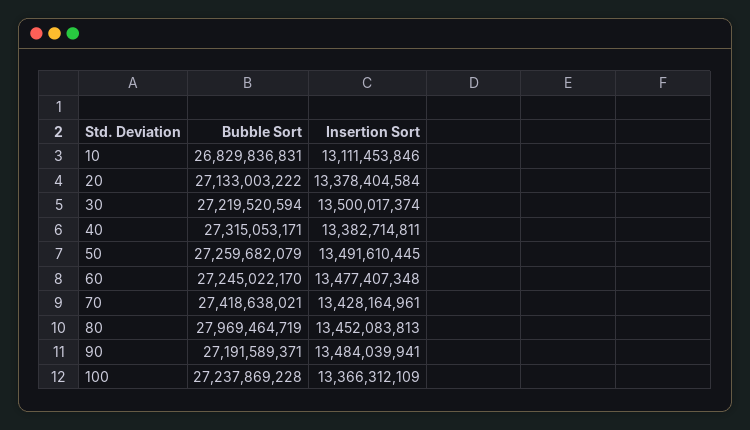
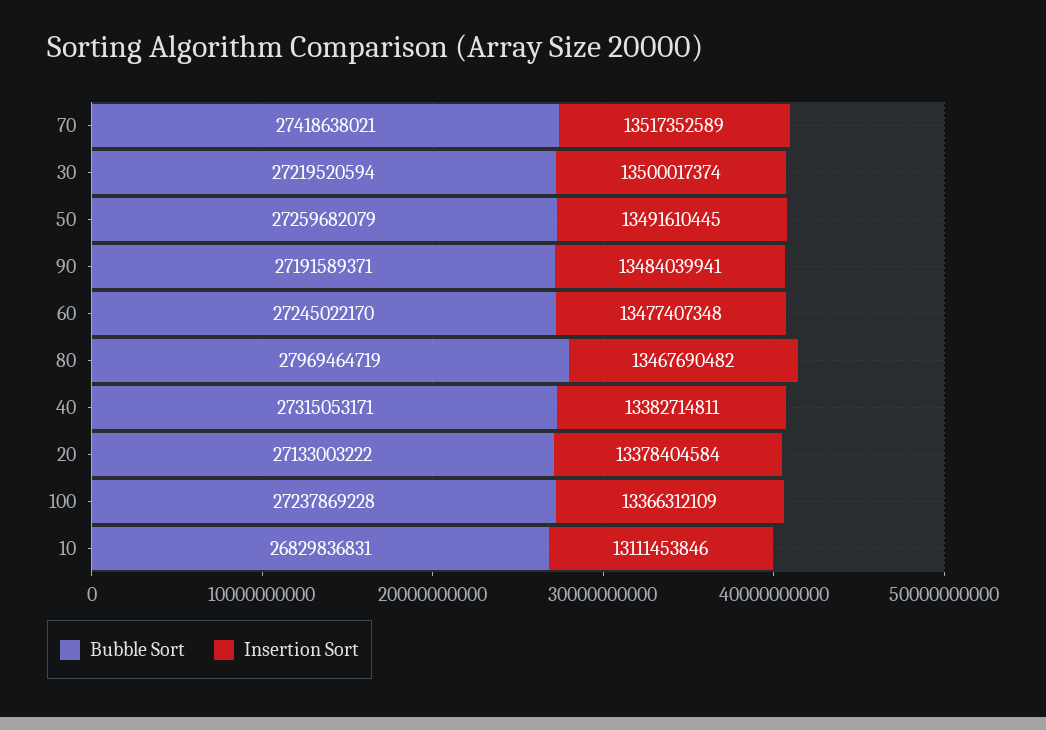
  {
    "Bubble Sort": {
      "10": 26829836831,
      "20": 27133003222,
      "30": 27219520594,
      "40": 27315053171,
      "50": 27259682079,
      "60": 27245022170,
      "70": 27418638021,
      "80": 27969464719,
      "90": 27191589371,
      "100": 27237869228
    },
    "Insertion Sort": {
      "10": 13111453846,
      "20": 13378404584,
      "30": 13500017374,
      "40": 13382714811,
      "50": 13491610445,
      "60": 13477407348,
-     "70": 13428164961,
+     "70": 13517352589,
-     "80": 13452083813,
+     "80": 13467690482,
      "90": 13484039941,
      "100": 13366312109
    }
  }

